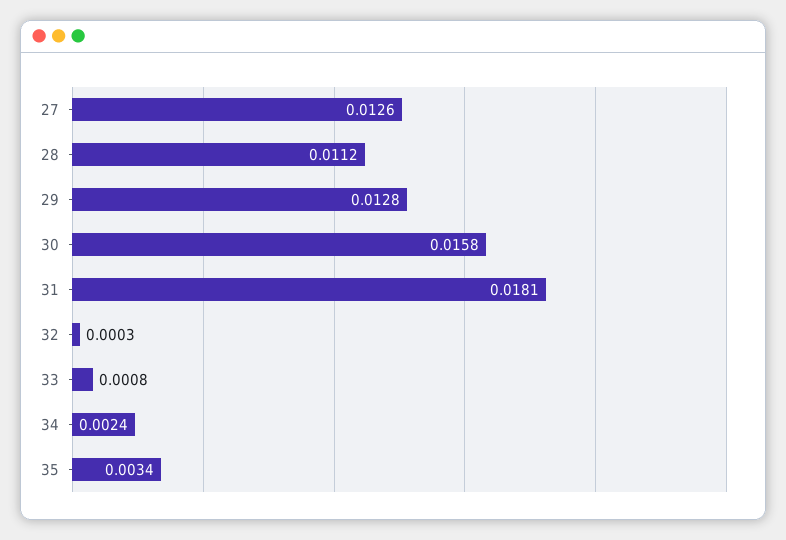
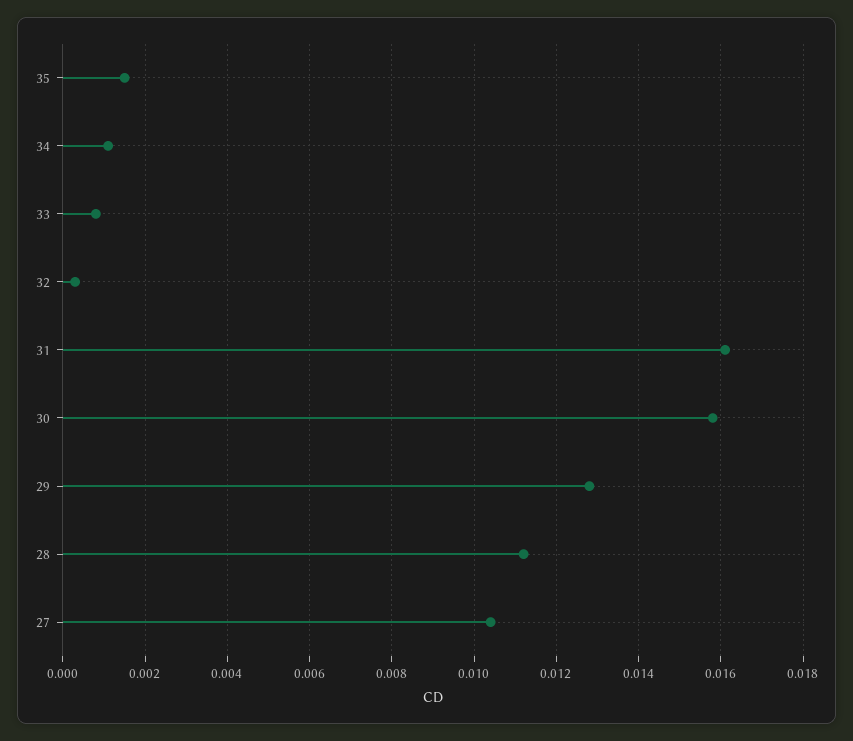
  {
-   "27": 0.0126,
+   "27": 0.0105,
    "28": 0.0112,
    "29": 0.0128,
    "30": 0.0158,
-   "31": 0.0181,
+   "31": 0.016,
    "32": 0.0003,
    "33": 0.0008,
-   "34": 0.0024,
+   "34": 0.001,
-   "35": 0.0034
+   "35": 0.0015
  }

